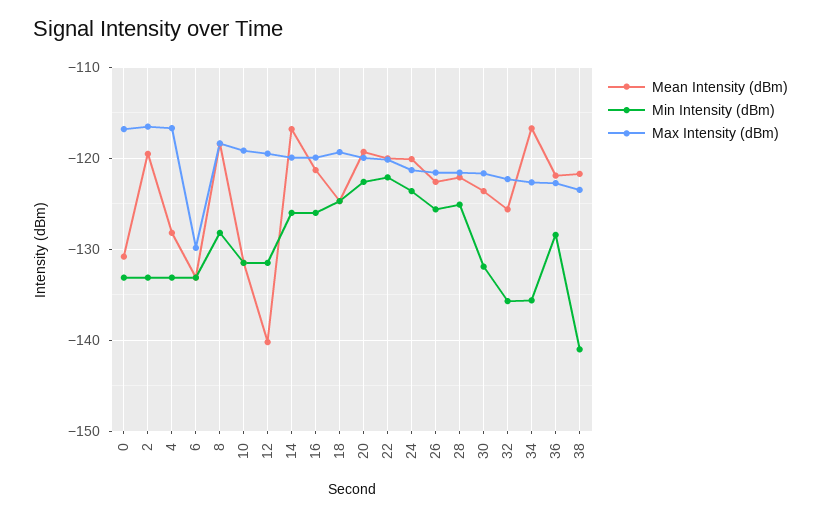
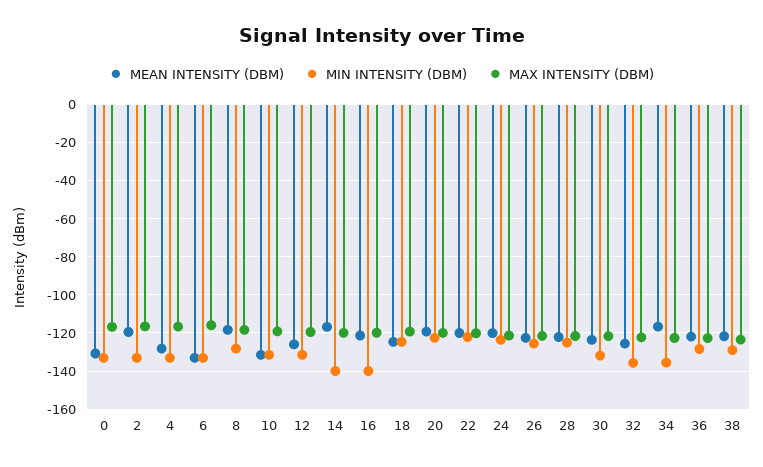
  {
    "Mean Intensity (dBm)": {
      "0": -131,
      "2": -120,
      "4": -128,
      "6": -133,
      "8": -118,
      "10": -132,
-     "12": -140,
+     "12": -125,
      "14": -117,
      "16": -121,
      "18": -125,
      "20": -119,
      "22": -120,
      "24": -120,
      "26": -123,
      "28": -122,
      "30": -124,
      "32": -126,
      "34": -117,
      "36": -122,
      "38": -122
    },
    "Min Intensity (dBm)": {
      "0": -133,
      "2": -133,
      "4": -133,
      "6": -133,
      "8": -128,
      "10": -132,
      "12": -132,
-     "14": -126,
+     "14": -140,
-     "16": -126,
+     "16": -140,
      "18": -125,
      "20": -123,
      "22": -122,
      "24": -124,
      "26": -126,
      "28": -125,
      "30": -132,
      "32": -136,
      "34": -136,
      "36": -128,
-     "38": -141
+     "38": -130
    },
    "Max Intensity (dBm)": {
      "0": -117,
      "2": -117,
      "4": -117,
-     "6": -130,
+     "6": -115,
      "8": -118,
      "10": -119,
      "12": -119,
      "14": -120,
      "16": -120,
      "18": -119,
      "20": -120,
      "22": -120,
      "24": -121,
      "26": -122,
      "28": -122,
      "30": -122,
      "32": -122,
      "34": -123,
      "36": -123,
      "38": -123
    }
  }

